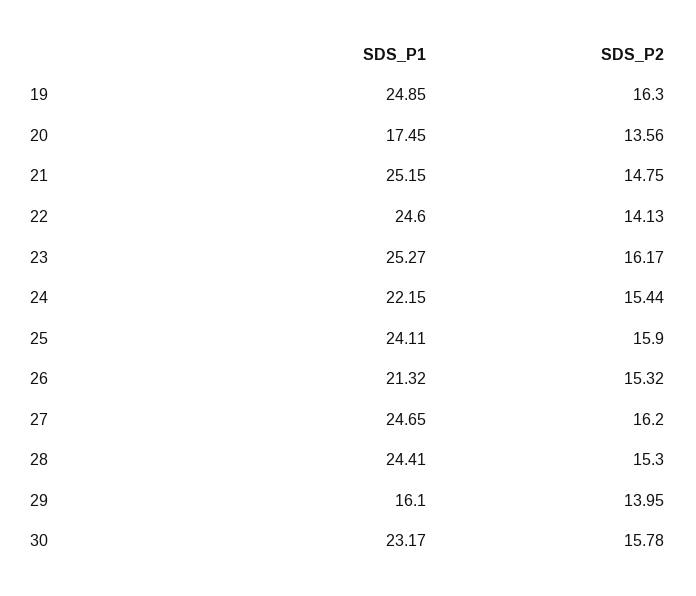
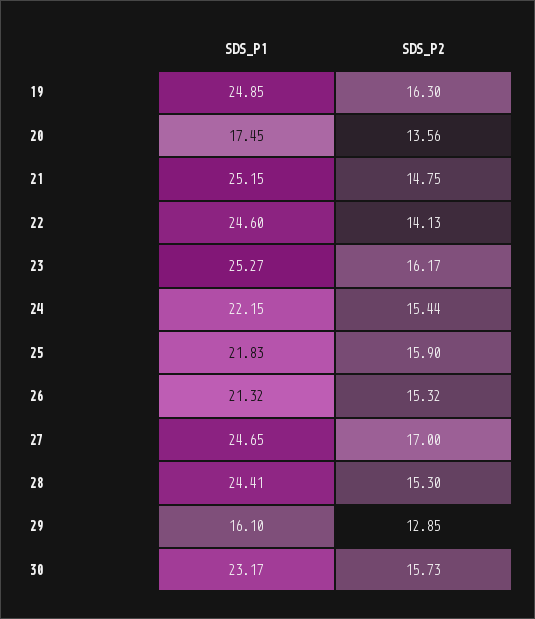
  {
    "SDS_P1": {
      "19": 24.85,
      "20": 17.45,
      "21": 25.15,
      "22": 24.6,
      "23": 25.27,
      "24": 22.15,
-     "25": 24.11,
+     "25": 21.83,
      "26": 21.32,
      "27": 24.65,
      "28": 24.41,
      "29": 16.1,
      "30": 23.17
    },
    "SDS_P2": {
      "19": 16.3,
      "20": 13.56,
      "21": 14.75,
      "22": 14.13,
      "23": 16.17,
      "24": 15.44,
      "25": 15.9,
      "26": 15.32,
-     "27": 16.2,
+     "27": 17,
      "28": 15.3,
-     "29": 13.95,
+     "29": 12.85,
-     "30": 15.78
+     "30": 15.73
    }
  }

